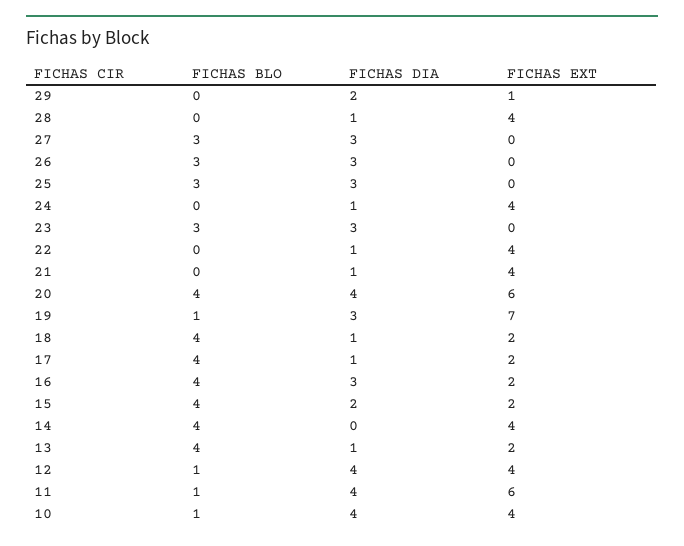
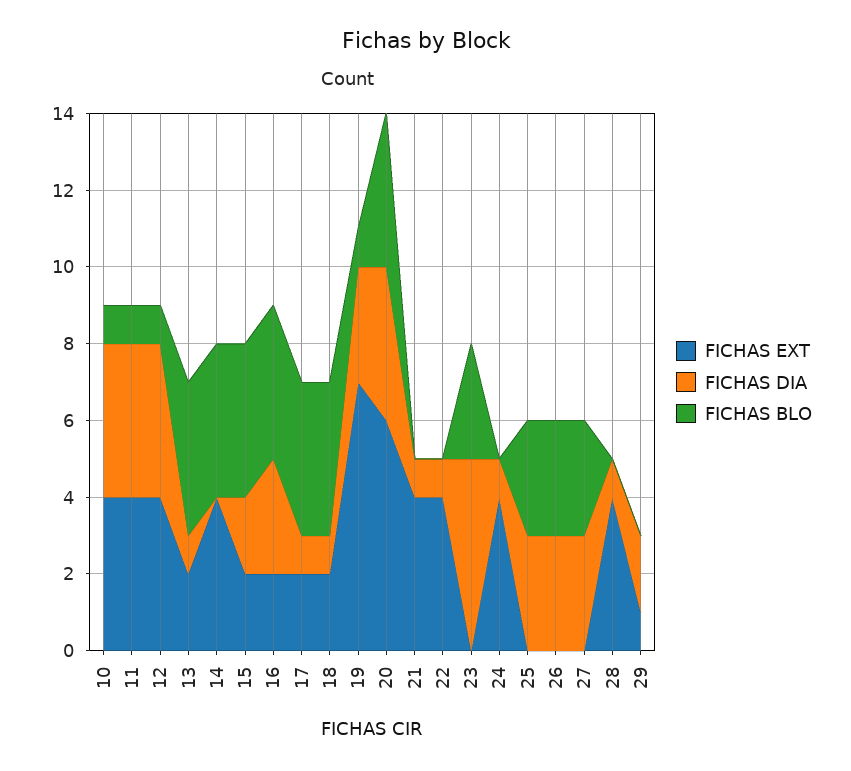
  {
    "FICHAS BLO": {
      "29": 0,
      "28": 0,
      "27": 3,
      "26": 3,
      "25": 3,
      "24": 0,
      "23": 3,
      "22": 0,
      "21": 0,
      "20": 4,
      "19": 1,
      "18": 4,
      "17": 4,
      "16": 4,
      "15": 4,
      "14": 4,
      "13": 4,
      "12": 1,
      "11": 1,
      "10": 1
    },
    "FICHAS DIA": {
      "29": 2,
      "28": 1,
      "27": 3,
      "26": 3,
      "25": 3,
      "24": 1,
-     "23": 3,
+     "23": 5,
      "22": 1,
      "21": 1,
      "20": 4,
      "19": 3,
      "18": 1,
      "17": 1,
      "16": 3,
      "15": 2,
      "14": 0,
      "13": 1,
      "12": 4,
      "11": 4,
      "10": 4
    },
    "FICHAS EXT": {
      "29": 1,
      "28": 4,
      "27": 0,
      "26": 0,
      "25": 0,
      "24": 4,
      "23": 0,
      "22": 4,
      "21": 4,
      "20": 6,
      "19": 7,
      "18": 2,
      "17": 2,
      "16": 2,
      "15": 2,
      "14": 4,
      "13": 2,
      "12": 4,
-     "11": 6,
+     "11": 4,
      "10": 4
    }
  }

